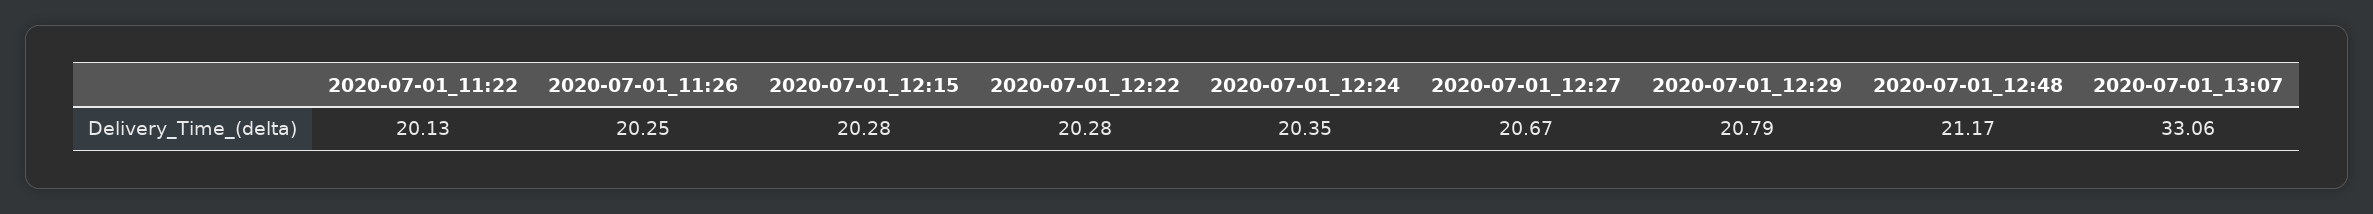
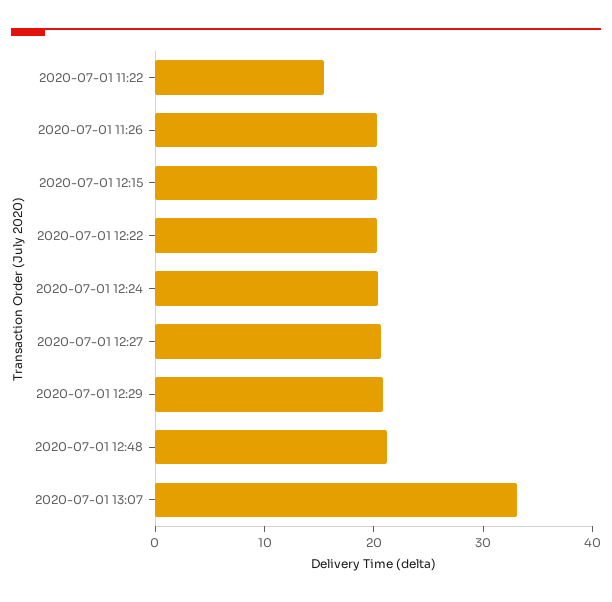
  {
-   "2020-07-01_11:22": 20.13,
+   "2020-07-01_11:22": 16,
    "2020-07-01_11:26": 20.25,
    "2020-07-01_12:15": 20.28,
    "2020-07-01_12:22": 20.28,
    "2020-07-01_12:24": 20.35,
    "2020-07-01_12:27": 20.67,
    "2020-07-01_12:29": 20.79,
    "2020-07-01_12:48": 21.17,
    "2020-07-01_13:07": 33.06
  }

